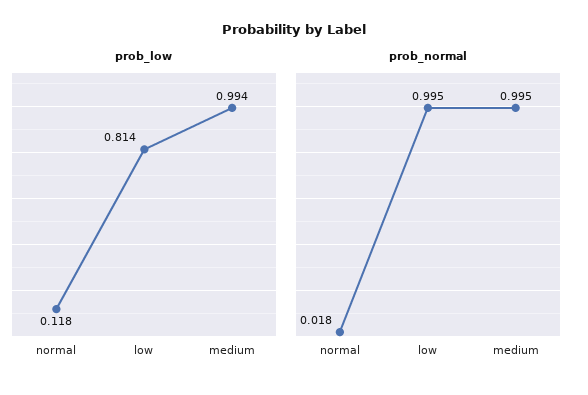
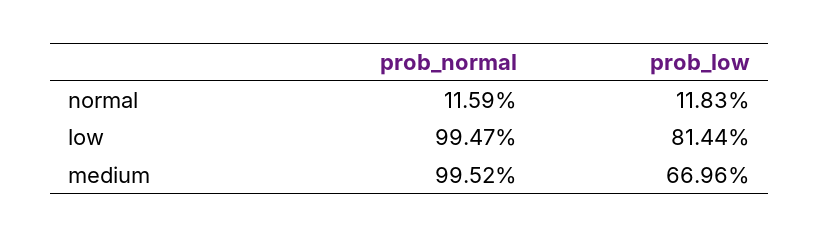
  {
    "prob_low": {
      "normal": 0.1183,
      "low": 0.8144,
-     "medium": 0.994
+     "medium": 0.6696
    },
    "prob_normal": {
-     "normal": 0.018,
+     "normal": 0.1159,
      "low": 0.9947,
      "medium": 0.9952
    }
  }

